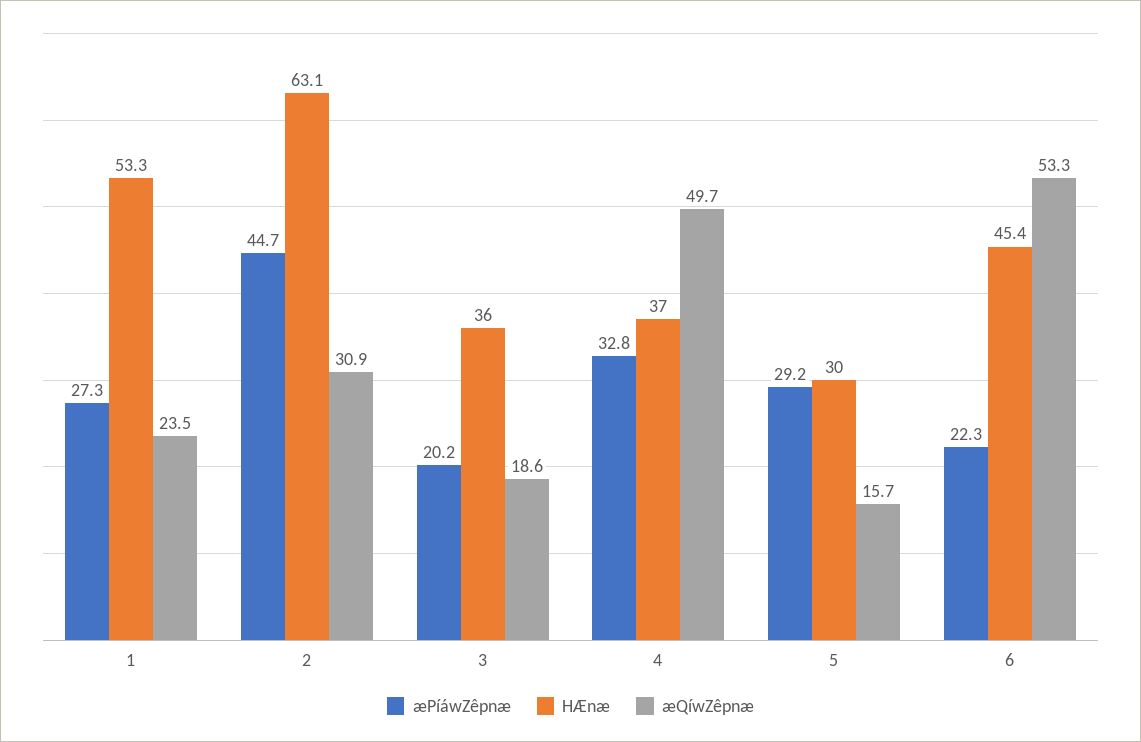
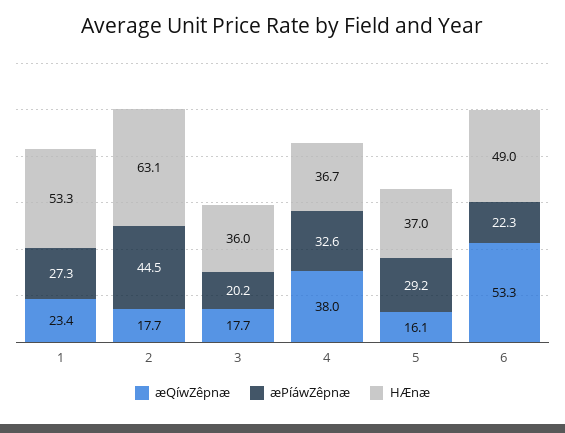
  {
    "æPíáwZêpnæ": {
      "1": 27.3,
-     "2": 44.7,
+     "2": 44.5,
      "3": 20.2,
-     "4": 32.8,
+     "4": 32.6,
      "5": 29.2,
      "6": 22.3
    },
    "HÆnæ": {
      "1": 53.3,
      "2": 63.1,
      "3": 36,
-     "4": 37,
+     "4": 36.7,
-     "5": 30,
+     "5": 37,
-     "6": 45.4
+     "6": 49
    },
    "æQíwZêpnæ": {
-     "1": 23.5,
+     "1": 23.4,
-     "2": 30.9,
+     "2": 17.7,
-     "3": 18.6,
+     "3": 17.7,
-     "4": 49.7,
+     "4": 38,
-     "5": 15.7,
+     "5": 16.1,
      "6": 53.3
    }
  }

